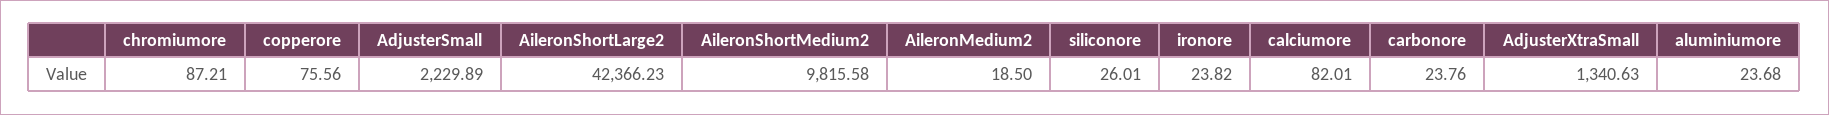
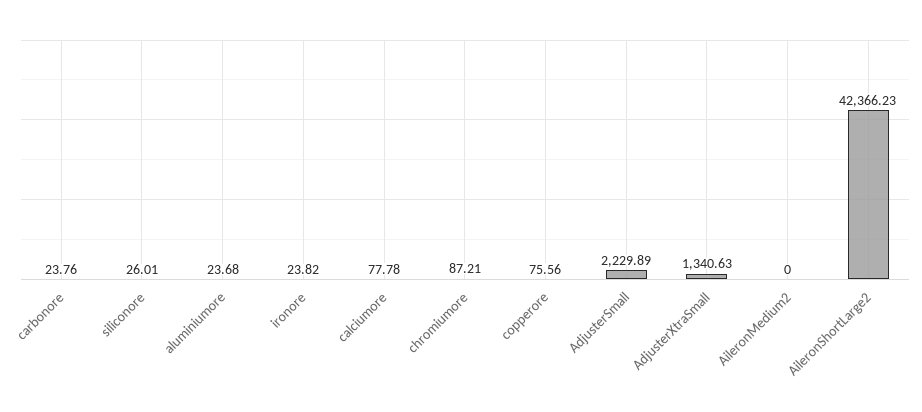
  {
    "chromiumore": 87.21,
    "copperore": 75.56,
    "AdjusterSmall": 2229.89,
    "AileronShortLarge2": 42366.23,
-   "AileronShortMedium2": 9815.58,
-   "AileronMedium2": 18.5,
+   "AileronMedium2": 0,
    "siliconore": 26.01,
    "ironore": 23.82,
-   "calciumore": 82.01,
+   "calciumore": 77.78,
    "carbonore": 23.76,
    "AdjusterXtraSmall": 1340.63,
    "aluminiumore": 23.68
  }

